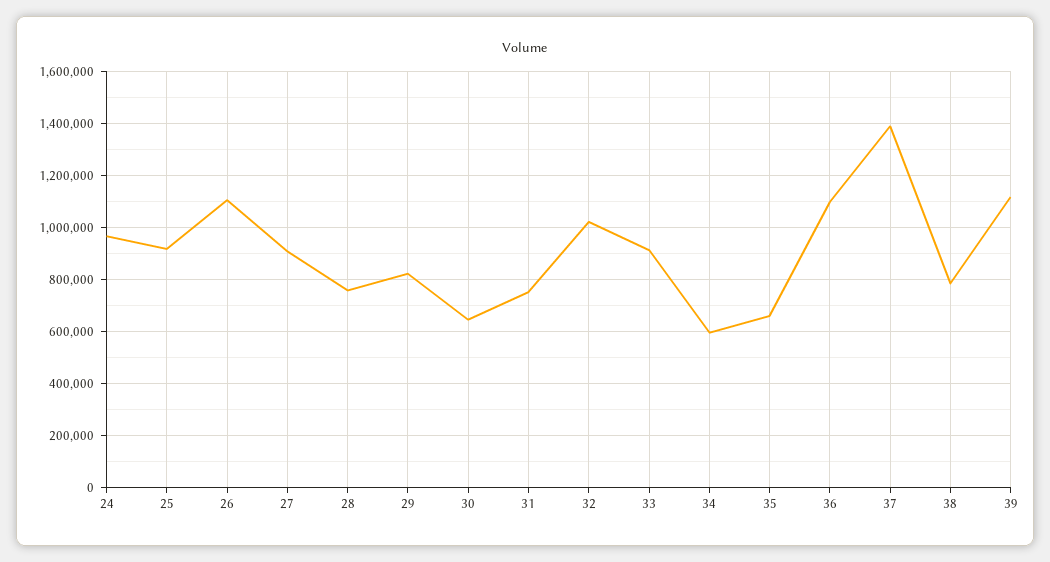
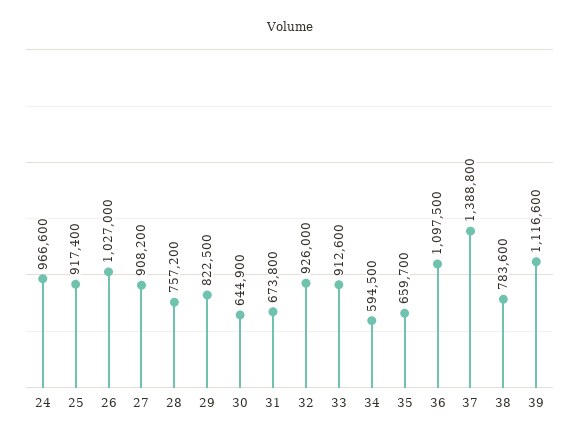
  {
    "24": 966600,
    "25": 917400,
-   "26": 1100000,
+   "26": 1027000,
    "27": 908200,
    "28": 757200,
    "29": 822500,
    "30": 644900,
-   "31": 750000,
+   "31": 673800,
-   "32": 1025000,
+   "32": 926000,
    "33": 912600,
    "34": 594500,
    "35": 659700,
    "36": 1097500,
    "37": 1388800,
    "38": 783600,
    "39": 1116600
  }

